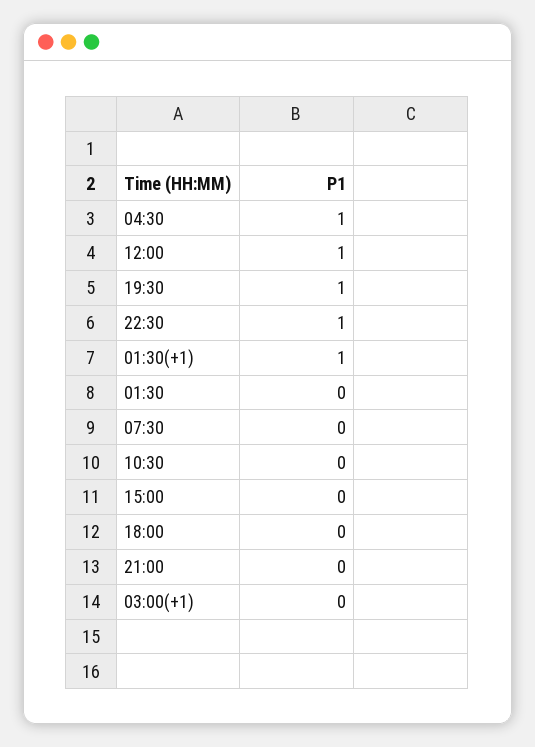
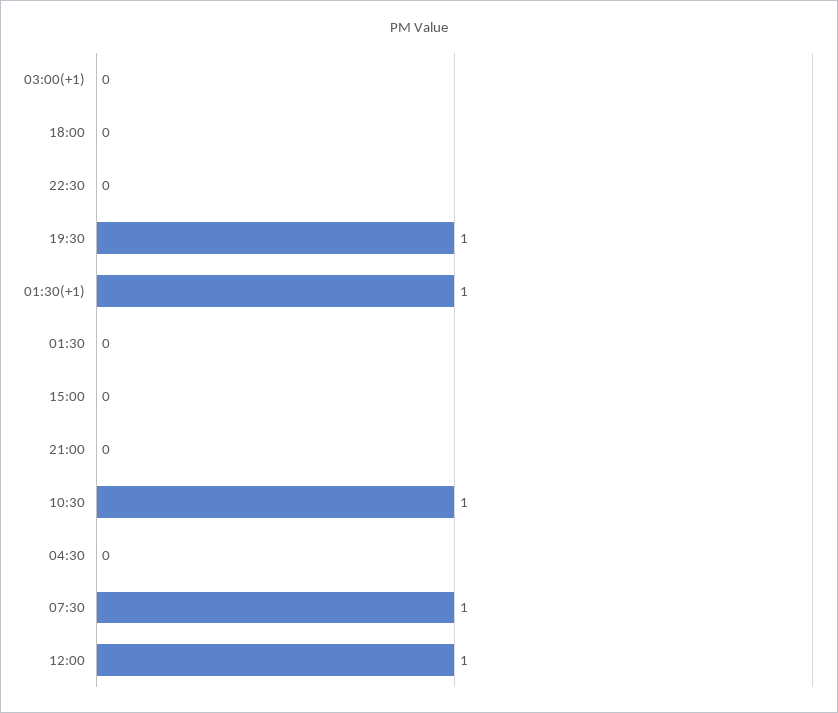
  {
-   "04:30": 1,
+   "04:30": 0,
    "12:00": 1,
    "19:30": 1,
-   "22:30": 1,
+   "22:30": 0,
    "01:30(+1)": 1,
    "01:30": 0,
-   "07:30": 0,
+   "07:30": 1,
-   "10:30": 0,
+   "10:30": 1,
    "15:00": 0,
    "18:00": 0,
    "21:00": 0,
    "03:00(+1)": 0
  }

